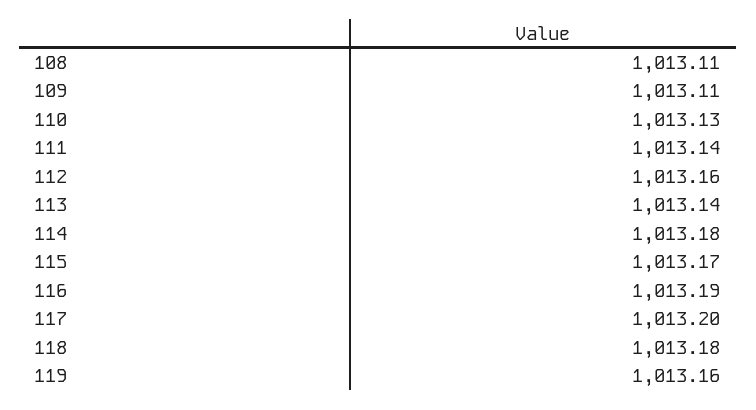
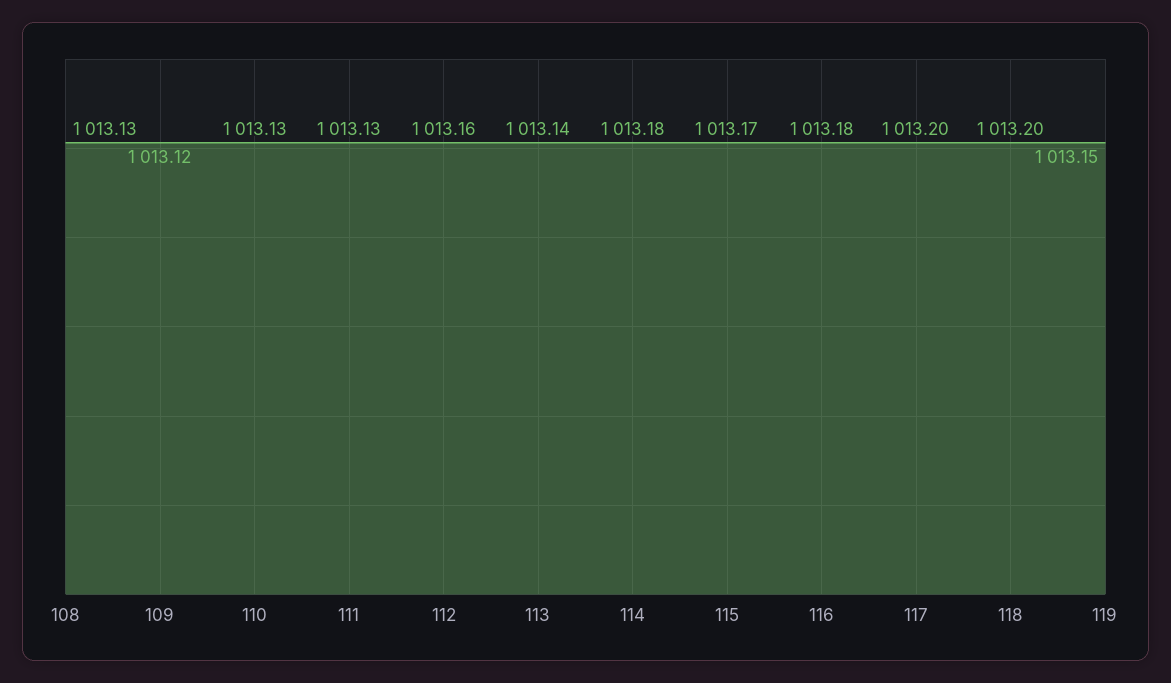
  {
-   "108": 1013.11,
+   "108": 1013.13,
-   "109": 1013.11,
+   "109": 1013.12,
    "110": 1013.13,
-   "111": 1013.14,
+   "111": 1013.13,
    "112": 1013.16,
    "113": 1013.14,
    "114": 1013.18,
    "115": 1013.17,
-   "116": 1013.19,
+   "116": 1013.18,
    "117": 1013.2,
-   "118": 1013.18,
+   "118": 1013.2,
-   "119": 1013.16
+   "119": 1013.15
  }

